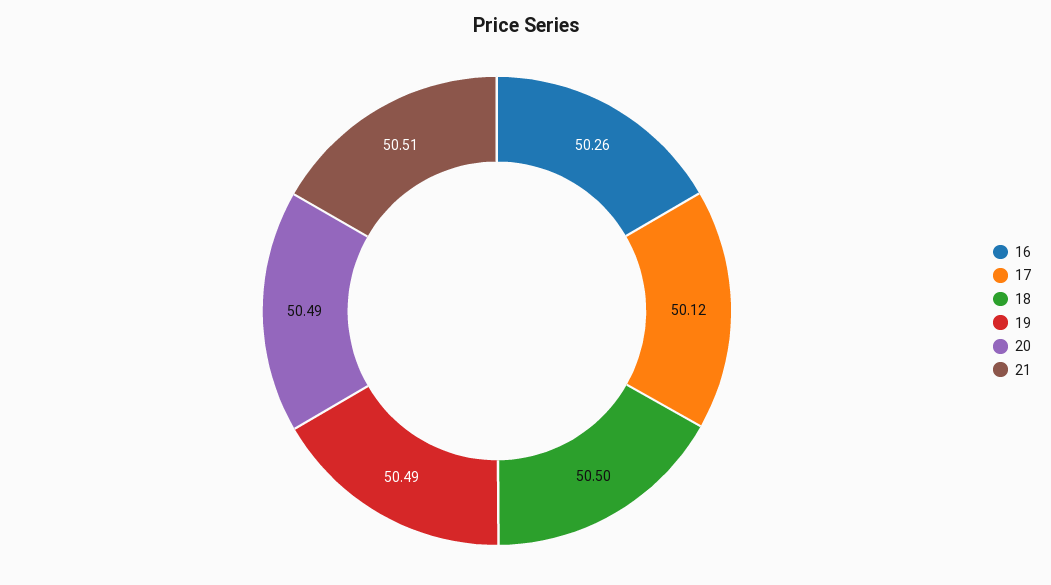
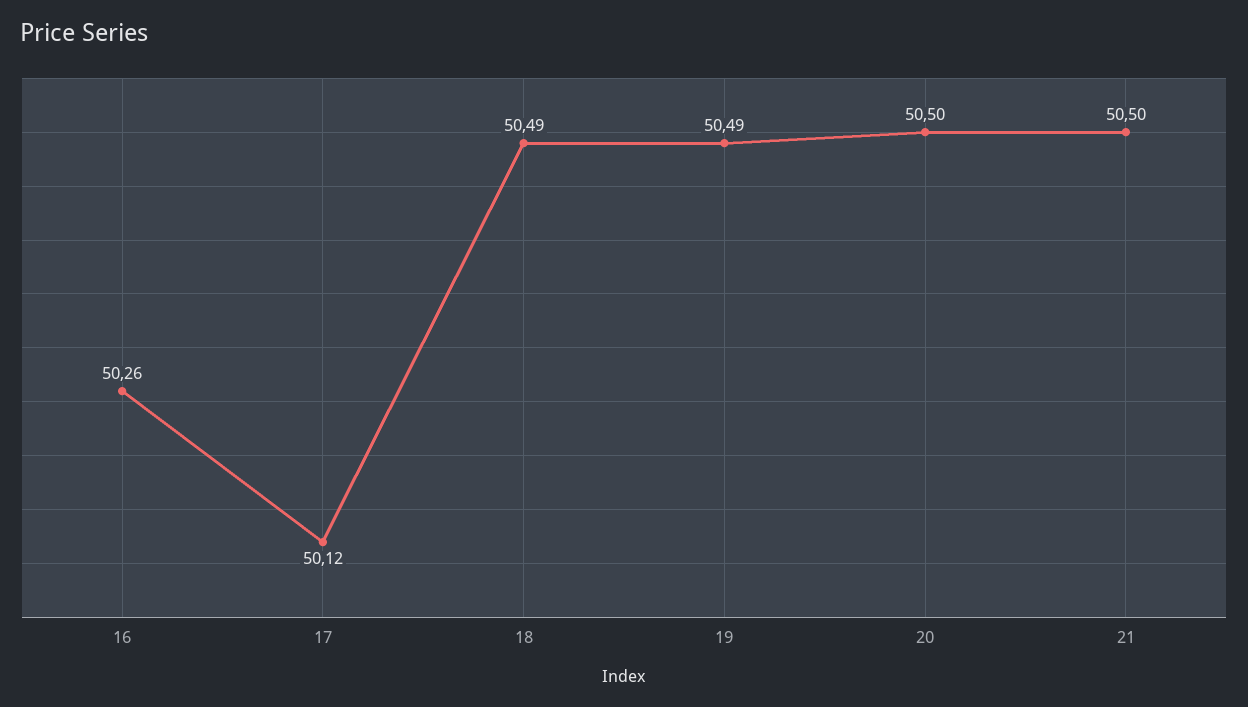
  {
    "16": 50.26,
    "17": 50.12,
-   "18": 50.5,
+   "18": 50.49,
    "19": 50.49,
-   "20": 50.49,
+   "20": 50.5,
-   "21": 50.51
+   "21": 50.5
  }

